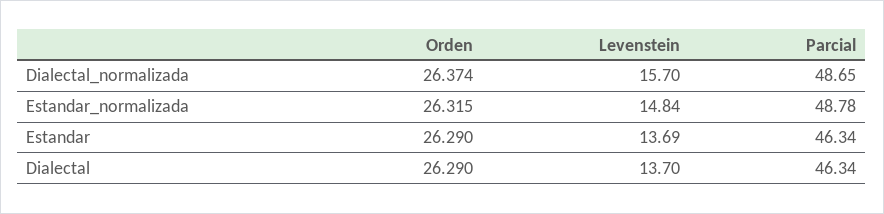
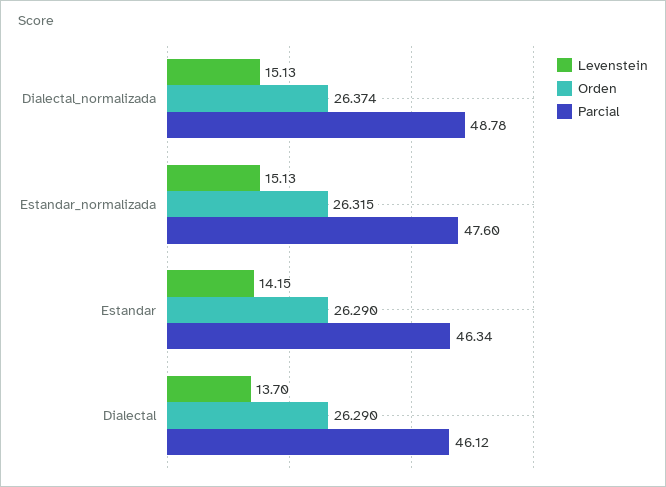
  {
    "Orden": {
      "Dialectal_normalizada": 26.374,
      "Estandar_normalizada": 26.315,
      "Estandar": 26.29,
      "Dialectal": 26.29
    },
    "Levenstein": {
-     "Dialectal_normalizada": 15.7,
+     "Dialectal_normalizada": 15.13,
-     "Estandar_normalizada": 14.84,
+     "Estandar_normalizada": 15.13,
-     "Estandar": 13.69,
+     "Estandar": 14.15,
      "Dialectal": 13.7
    },
    "Parcial": {
-     "Dialectal_normalizada": 48.65,
+     "Dialectal_normalizada": 48.78,
-     "Estandar_normalizada": 48.78,
+     "Estandar_normalizada": 47.6,
      "Estandar": 46.34,
-     "Dialectal": 46.34
+     "Dialectal": 46.12
    }
  }

